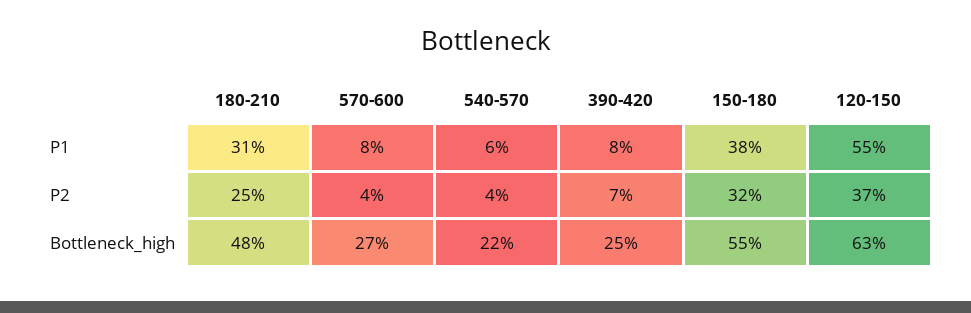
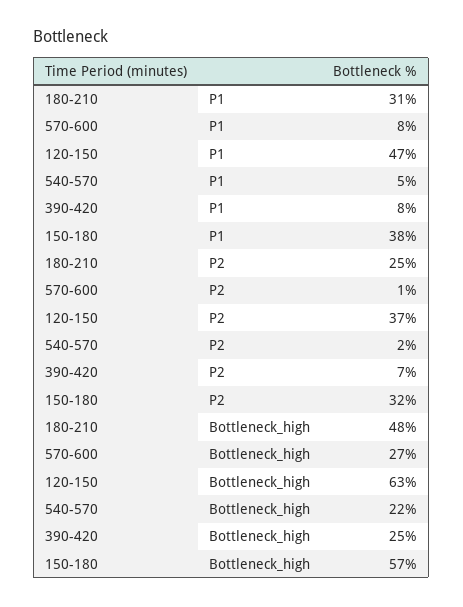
  {
    "180-210": {
      "P1": 31,
      "P2": 25,
      "Bottleneck_high": 48
    },
    "570-600": {
      "P1": 8,
-     "P2": 4,
+     "P2": 1,
      "Bottleneck_high": 27
    },
    "540-570": {
-     "P1": 6,
+     "P1": 5,
-     "P2": 4,
+     "P2": 2,
      "Bottleneck_high": 22
    },
    "390-420": {
      "P1": 8,
      "P2": 7,
      "Bottleneck_high": 25
    },
    "150-180": {
      "P1": 38,
      "P2": 32,
-     "Bottleneck_high": 55
+     "Bottleneck_high": 57
    },
    "120-150": {
-     "P1": 55,
+     "P1": 47,
      "P2": 37,
      "Bottleneck_high": 63
    }
  }

